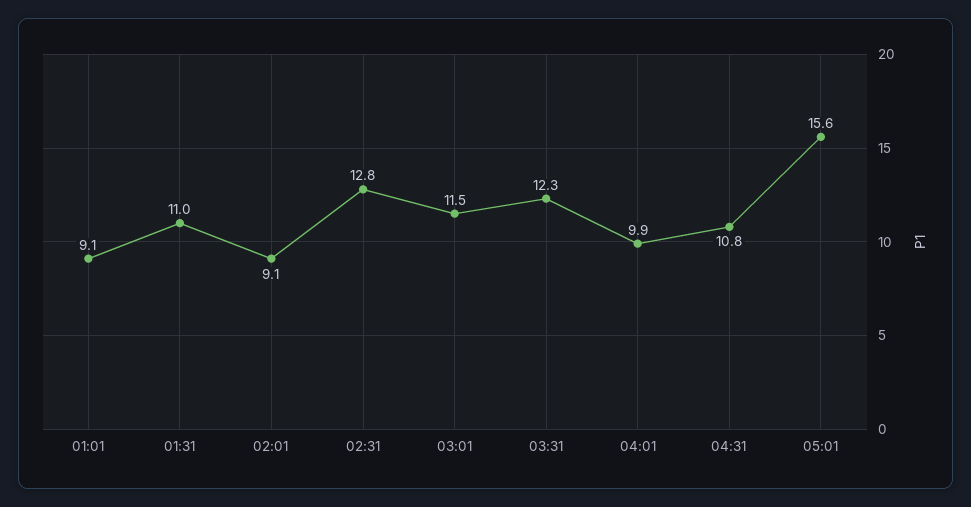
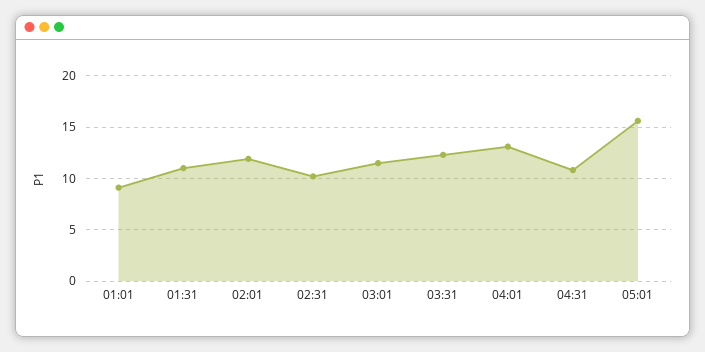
  {
    "01:01": 9.1,
    "01:31": 11,
-   "02:01": 9.1,
+   "02:01": 12,
-   "02:31": 12.8,
+   "02:31": 10,
    "03:01": 11.5,
    "03:31": 12.3,
-   "04:01": 9.9,
+   "04:01": 13,
    "04:31": 10.8,
    "05:01": 15.6
  }

